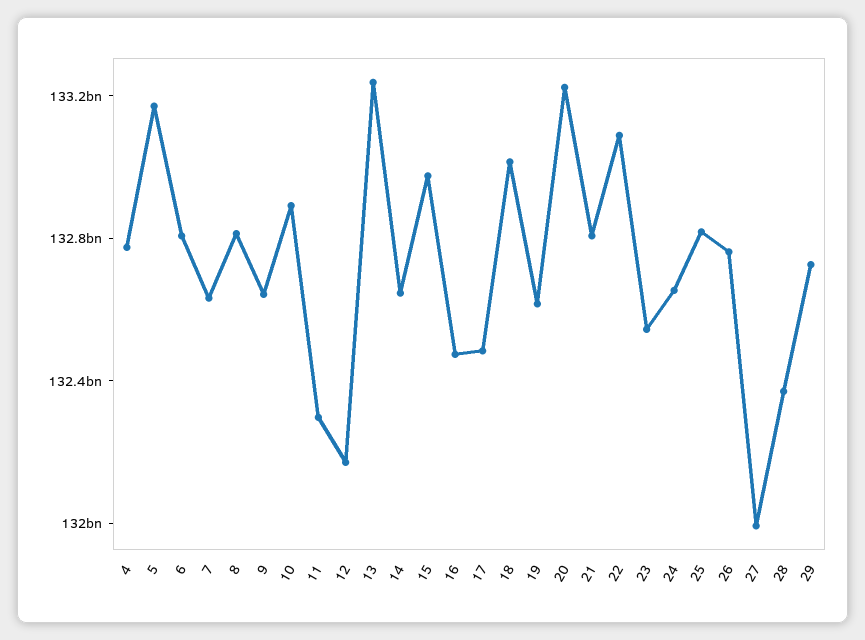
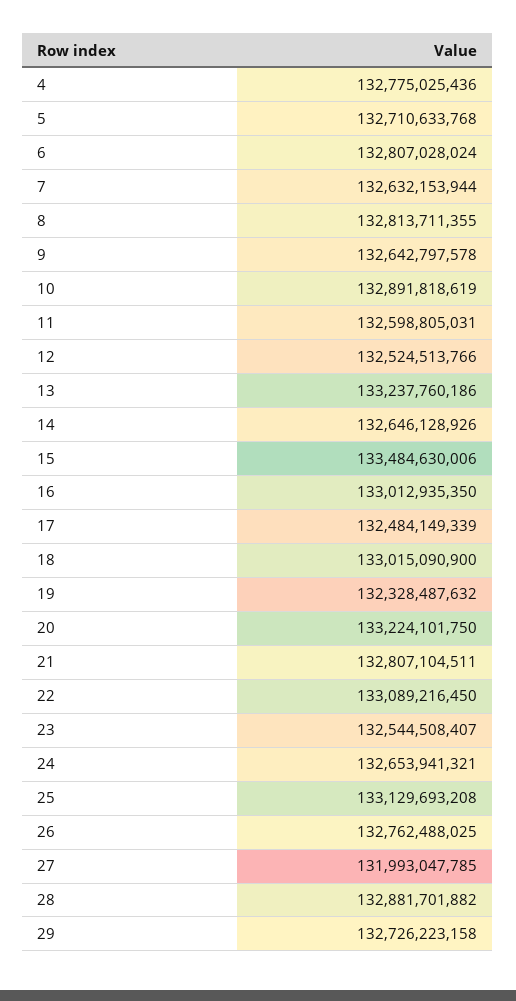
  {
    "4": 132775025436,
-   "5": 133200000000,
+   "5": 132710633768,
    "6": 132807028024,
    "7": 132632153944,
    "8": 132813711355,
    "9": 132642797578,
    "10": 132891818619,
-   "11": 132300000000,
+   "11": 132598805031,
-   "12": 132200000000,
+   "12": 132524513766,
    "13": 133237760186,
    "14": 132646128926,
-   "15": 133000000000,
+   "15": 133484630006,
-   "16": 132500000000,
+   "16": 133012935350,
    "17": 132484149339,
    "18": 133015090900,
-   "19": 132600000000,
+   "19": 132328487632,
    "20": 133224101750,
    "21": 132807104511,
    "22": 133089216450,
    "23": 132544508407,
    "24": 132653941321,
-   "25": 132800000000,
+   "25": 133129693208,
    "26": 132762488025,
    "27": 131993047785,
-   "28": 132400000000,
+   "28": 132881701882,
    "29": 132726223158
  }

